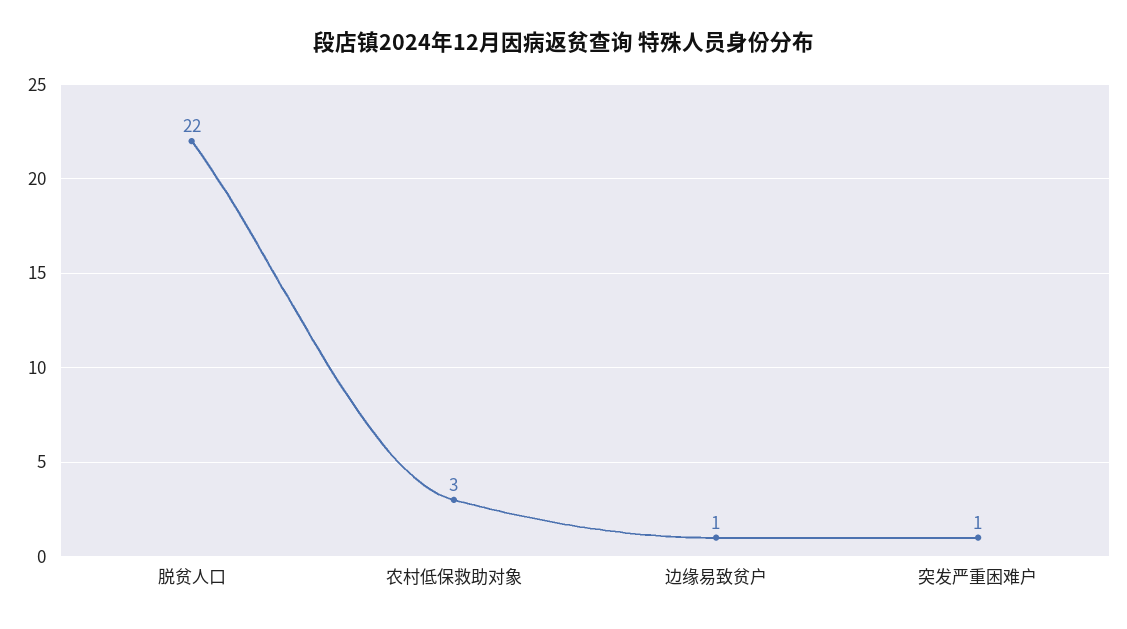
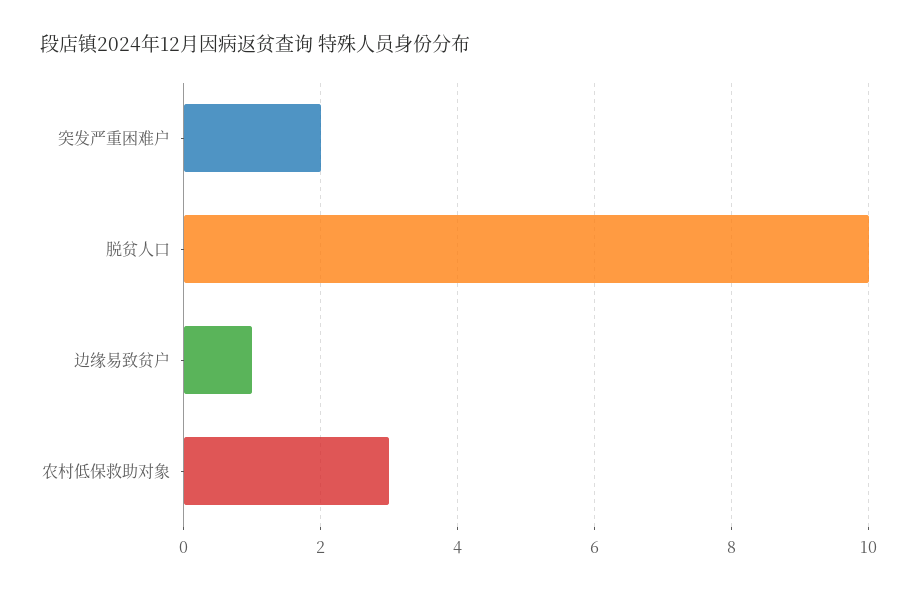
  {
-   "脱贫人口": 22,
+   "脱贫人口": 10,
    "农村低保救助对象": 3,
    "边缘易致贫户": 1,
-   "突发严重困难户": 1
+   "突发严重困难户": 2
  }

